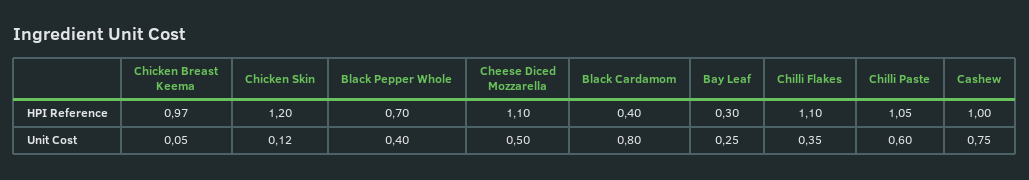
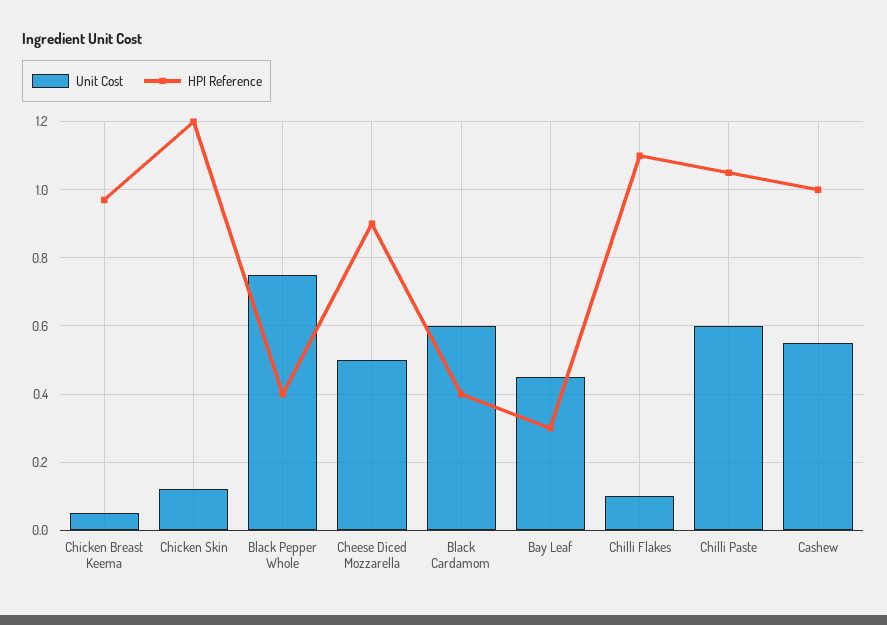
  {
    "HPI Reference": {
      "Chicken Breast Keema": 0.97,
      "Chicken Skin": 1.2,
-     "Black Pepper Whole": 0.7,
+     "Black Pepper Whole": 0.4,
-     "Cheese Diced Mozzarella": 1.1,
+     "Cheese Diced Mozzarella": 0.9,
      "Black Cardamom": 0.4,
      "Bay Leaf": 0.3,
      "Chilli Flakes": 1.1,
      "Chilli Paste": 1.05,
      "Cashew": 1
    },
    "Unit Cost": {
      "Chicken Breast Keema": 0.05,
      "Chicken Skin": 0.12,
-     "Black Pepper Whole": 0.4,
+     "Black Pepper Whole": 0.75,
      "Cheese Diced Mozzarella": 0.5,
-     "Black Cardamom": 0.8,
+     "Black Cardamom": 0.6,
-     "Bay Leaf": 0.25,
+     "Bay Leaf": 0.45,
-     "Chilli Flakes": 0.35,
+     "Chilli Flakes": 0.1,
      "Chilli Paste": 0.6,
-     "Cashew": 0.75
+     "Cashew": 0.55
    }
  }

